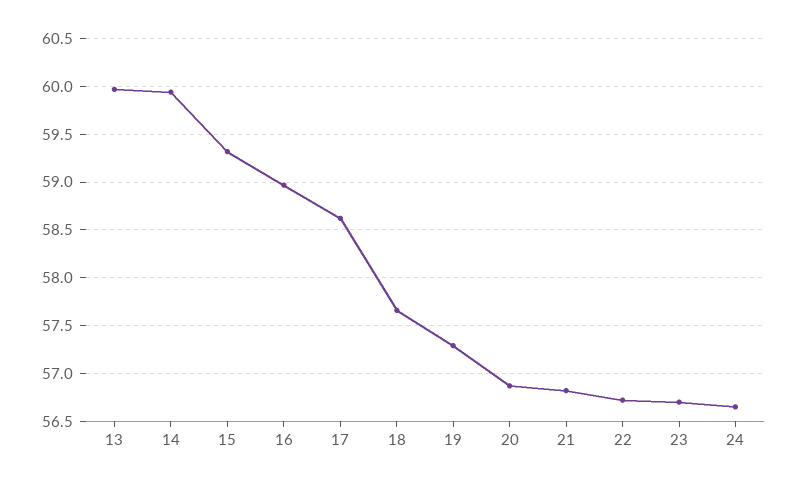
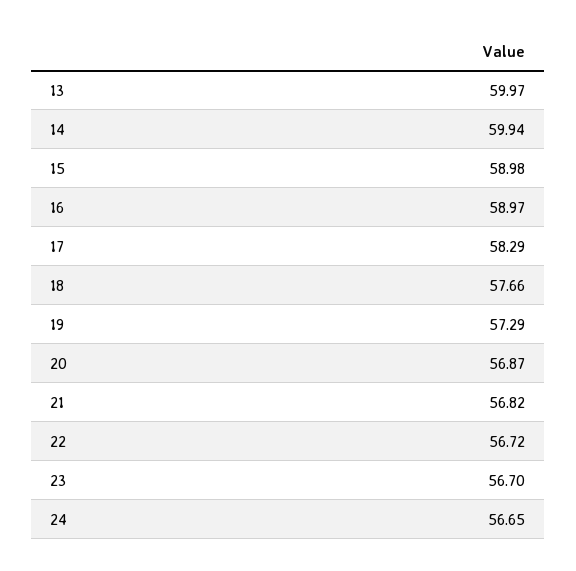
  {
    "13": 59.97,
    "14": 59.94,
-   "15": 59.3,
+   "15": 58.98,
    "16": 58.97,
-   "17": 58.6,
+   "17": 58.29,
    "18": 57.66,
    "19": 57.29,
    "20": 56.87,
    "21": 56.82,
    "22": 56.72,
    "23": 56.7,
    "24": 56.65
  }

